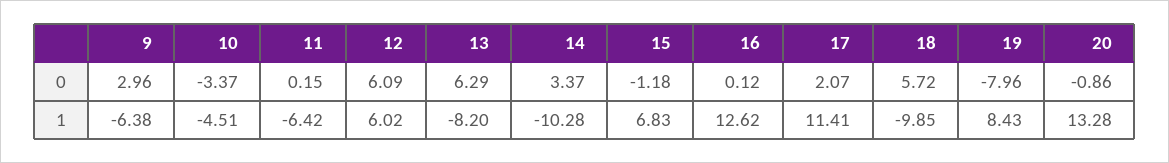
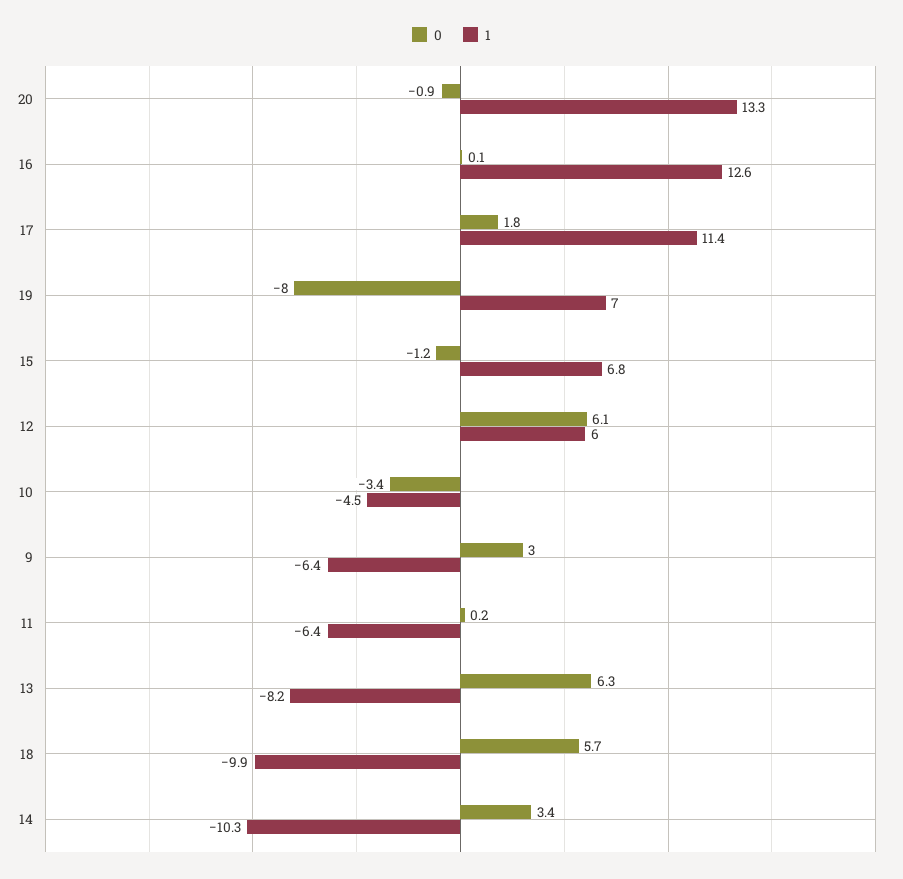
  {
    "0": {
      "9": 2.96,
      "10": -3.37,
      "11": 0.15,
      "12": 6.09,
      "13": 6.29,
      "14": 3.37,
      "15": -1.18,
      "16": 0.12,
-     "17": 2.07,
+     "17": 1.8,
      "18": 5.72,
      "19": -7.96,
      "20": -0.86
    },
    "1": {
      "9": -6.38,
      "10": -4.51,
      "11": -6.42,
      "12": 6.02,
      "13": -8.2,
      "14": -10.28,
      "15": 6.83,
      "16": 12.62,
      "17": 11.41,
      "18": -9.85,
-     "19": 8.43,
+     "19": 7,
      "20": 13.28
    }
  }

